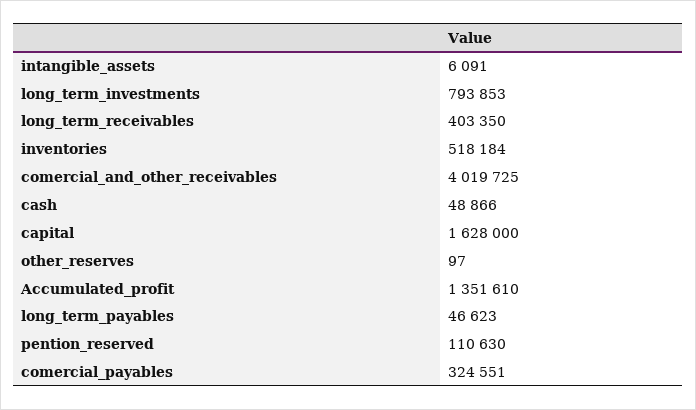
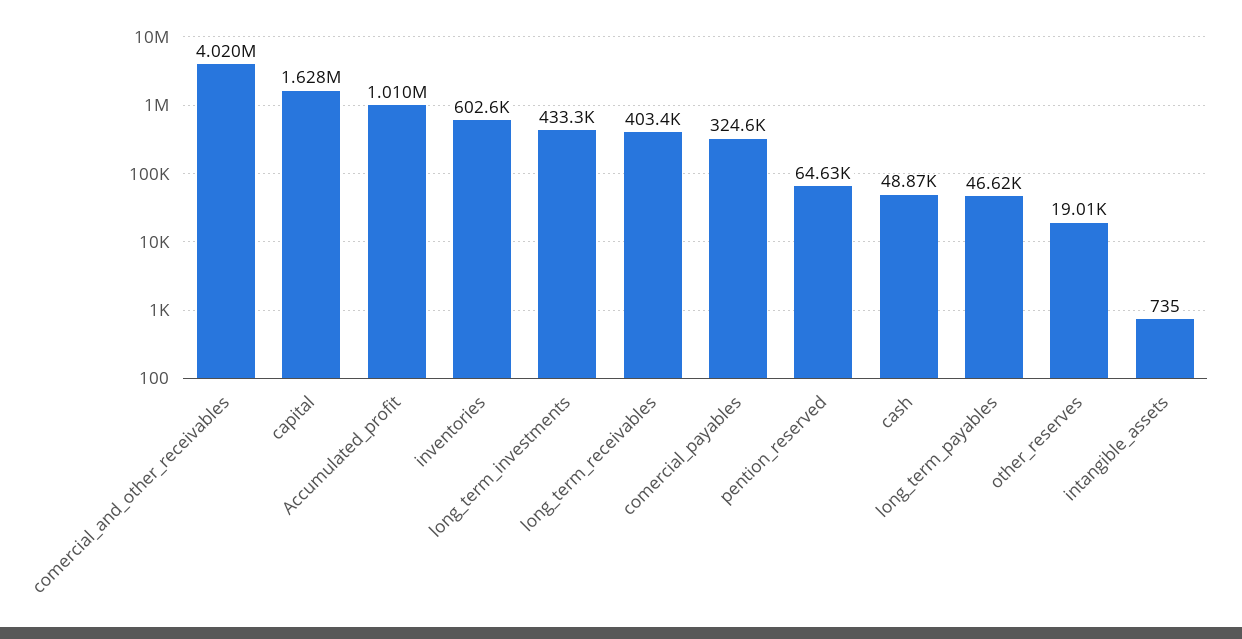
  {
-   "intangible_assets": 6091,
+   "intangible_assets": 735,
-   "long_term_investments": 793853,
+   "long_term_investments": 433300,
    "long_term_receivables": 403350,
-   "inventories": 518184,
+   "inventories": 602600,
    "comercial_and_other_receivables": 4019725,
    "cash": 48866,
    "capital": 1628000,
-   "other_reserves": 97,
+   "other_reserves": 19010,
-   "Accumulated_profit": 1351610,
+   "Accumulated_profit": 1010000,
    "long_term_payables": 46623,
-   "pention_reserved": 110630,
+   "pention_reserved": 64630,
    "comercial_payables": 324551
  }

